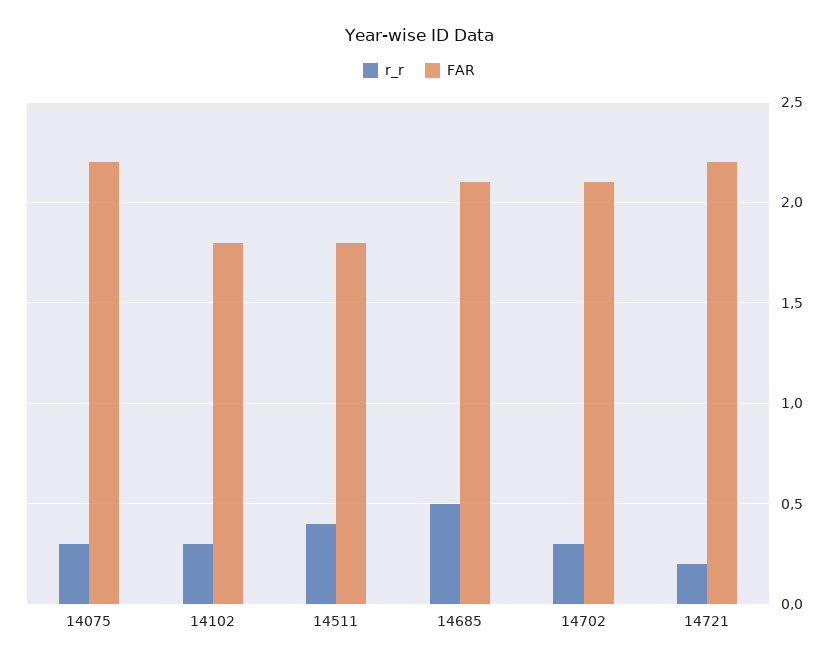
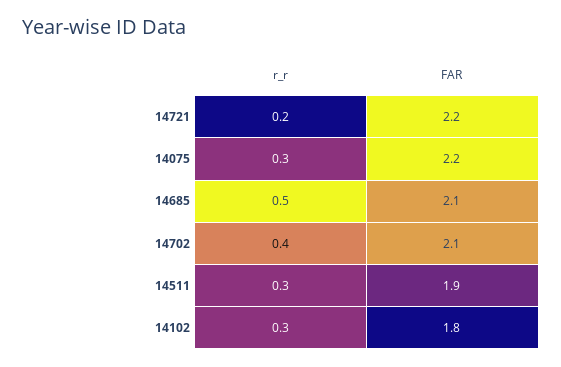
  {
    "r_r": {
      "14075": 0.3,
      "14102": 0.3,
-     "14511": 0.4,
+     "14511": 0.3,
      "14685": 0.5,
-     "14702": 0.3,
+     "14702": 0.4,
      "14721": 0.2
    },
    "FAR": {
      "14075": 2.2,
      "14102": 1.8,
-     "14511": 1.8,
+     "14511": 1.9,
      "14685": 2.1,
      "14702": 2.1,
      "14721": 2.2
    }
  }

